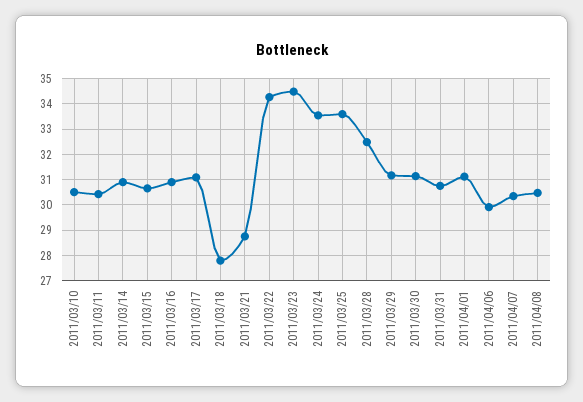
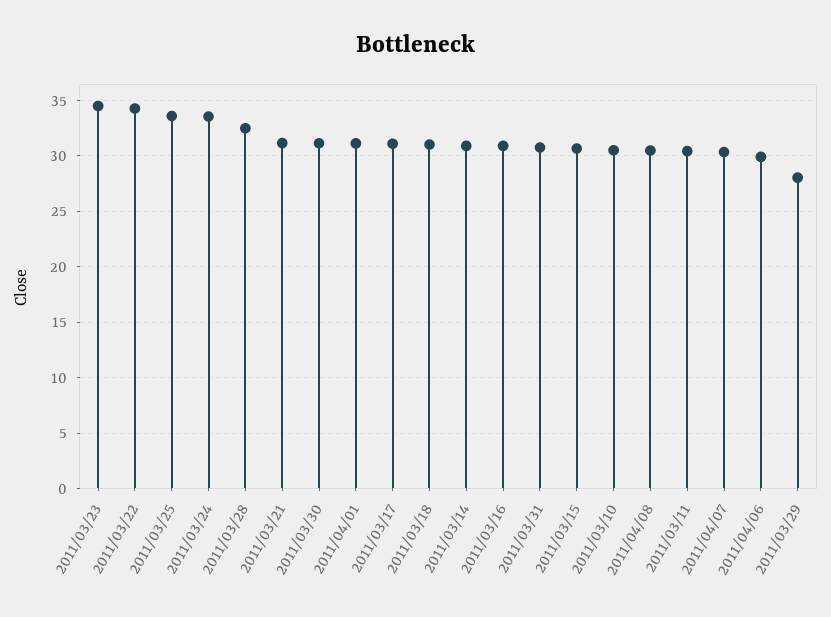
  {
    "2011/03/10": 30.5,
    "2011/03/11": 30.5,
    "2011/03/14": 31,
    "2011/03/15": 30.75,
    "2011/03/16": 31,
    "2011/03/17": 31,
-   "2011/03/18": 27.75,
+   "2011/03/18": 31,
-   "2011/03/21": 28.75,
+   "2011/03/21": 31,
    "2011/03/22": 34.25,
    "2011/03/23": 34.5,
    "2011/03/24": 33.5,
    "2011/03/25": 33.5,
    "2011/03/28": 32.5,
-   "2011/03/29": 31.25,
+   "2011/03/29": 28,
    "2011/03/30": 31.25,
    "2011/03/31": 30.75,
    "2011/04/01": 31,
    "2011/04/06": 30,
    "2011/04/07": 30.25,
    "2011/04/08": 30.5
  }

